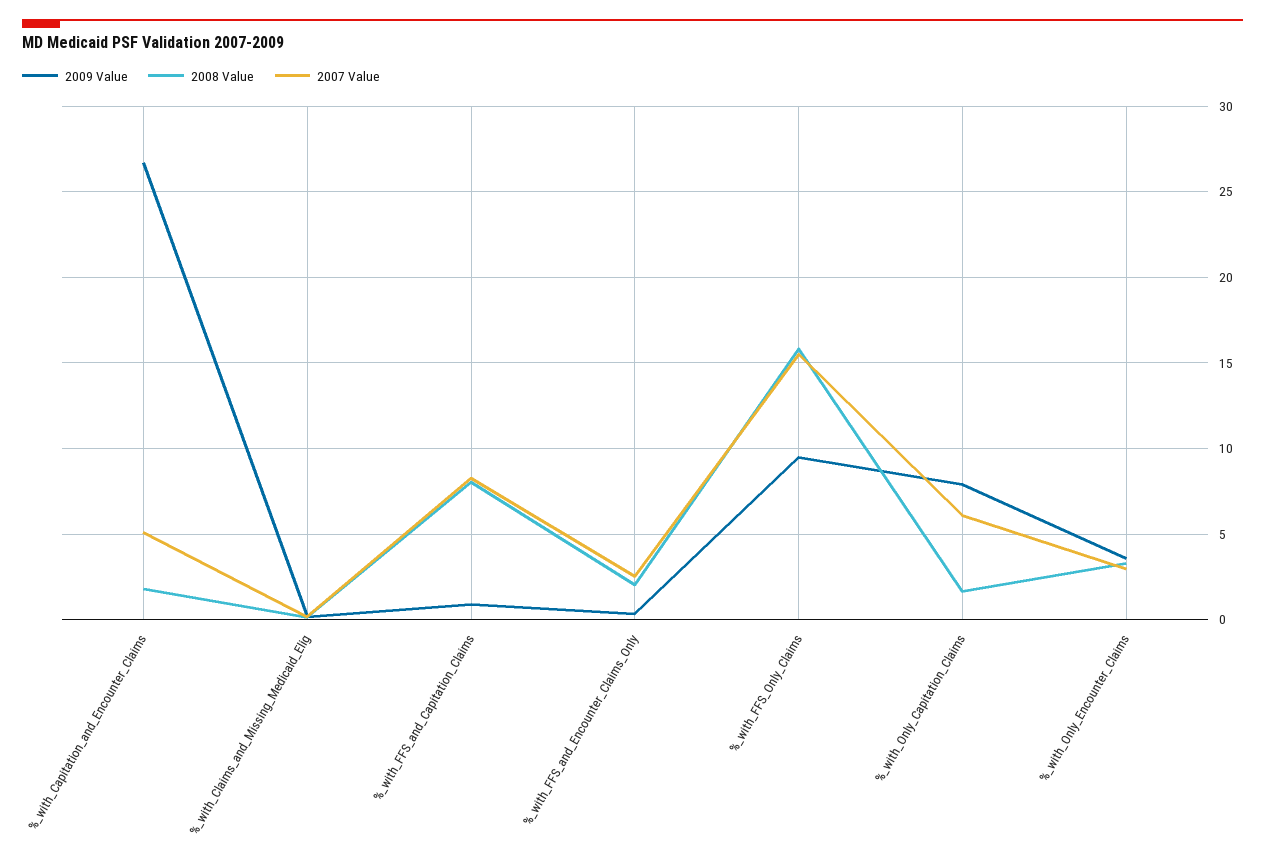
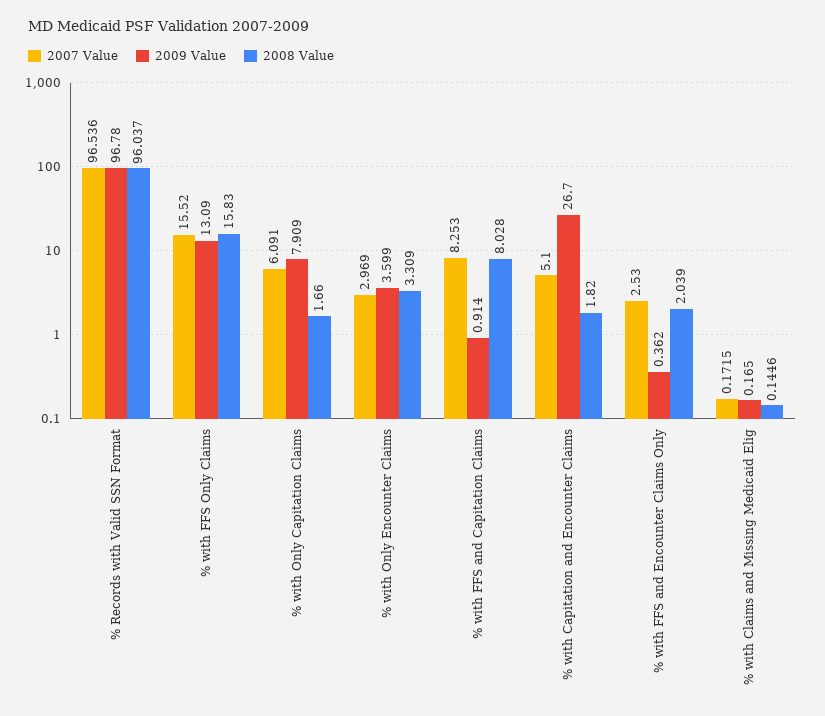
  {
    "2009 Value": {
      "%_with_Capitation_and_Encounter_Claims": 26.7,
      "%_with_Claims_and_Missing_Medicaid_Elig": 0.165,
      "%_with_FFS_and_Capitation_Claims": 0.914,
      "%_with_FFS_and_Encounter_Claims_Only": 0.362,
-     "%_with_FFS_Only_Claims": 9.5,
+     "%_with_FFS_Only_Claims": 13.09,
      "%_with_Only_Capitation_Claims": 7.909,
-     "%_with_Only_Encounter_Claims": 3.599
+     "%_with_Only_Encounter_Claims": 3.599,
+     "% Records with Valid SSN Format": 96.78
    },
    "2008 Value": {
      "%_with_Capitation_and_Encounter_Claims": 1.82,
      "%_with_Claims_and_Missing_Medicaid_Elig": 0.1446,
      "%_with_FFS_and_Capitation_Claims": 8.028,
      "%_with_FFS_and_Encounter_Claims_Only": 2.039,
      "%_with_FFS_Only_Claims": 15.83,
      "%_with_Only_Capitation_Claims": 1.66,
-     "%_with_Only_Encounter_Claims": 3.309
+     "%_with_Only_Encounter_Claims": 3.309,
+     "% Records with Valid SSN Format": 96.037
    },
    "2007 Value": {
      "%_with_Capitation_and_Encounter_Claims": 5.1,
      "%_with_Claims_and_Missing_Medicaid_Elig": 0.1715,
      "%_with_FFS_and_Capitation_Claims": 8.253,
      "%_with_FFS_and_Encounter_Claims_Only": 2.53,
      "%_with_FFS_Only_Claims": 15.52,
      "%_with_Only_Capitation_Claims": 6.091,
-     "%_with_Only_Encounter_Claims": 2.969
+     "%_with_Only_Encounter_Claims": 2.969,
+     "% Records with Valid SSN Format": 96.536
    }
  }

